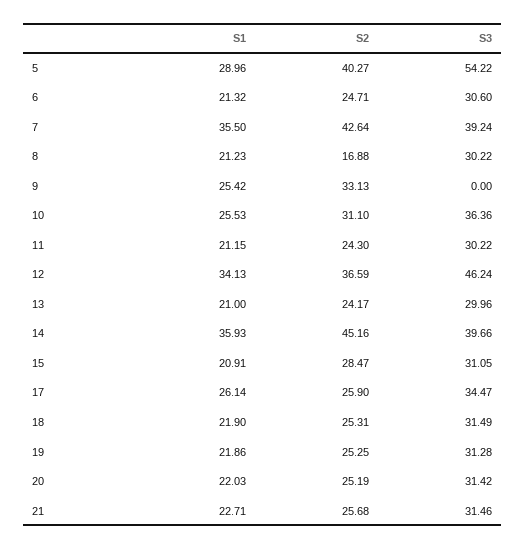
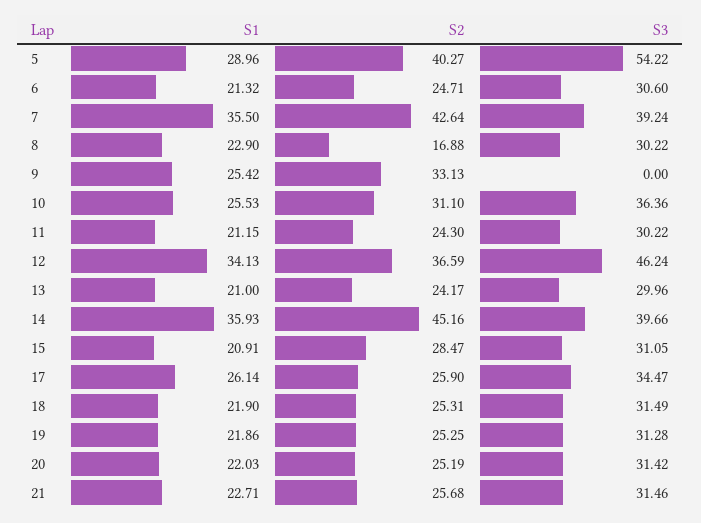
  {
    "S1": {
      "5": 28.96,
      "6": 21.32,
      "7": 35.5,
-     "8": 21.23,
+     "8": 22.9,
      "9": 25.42,
      "10": 25.53,
      "11": 21.15,
      "12": 34.13,
      "13": 21,
      "14": 35.93,
      "15": 20.91,
      "17": 26.14,
      "18": 21.9,
      "19": 21.86,
      "20": 22.03,
      "21": 22.71
    },
    "S2": {
      "5": 40.27,
      "6": 24.71,
      "7": 42.64,
      "8": 16.88,
      "9": 33.13,
      "10": 31.1,
      "11": 24.3,
      "12": 36.59,
      "13": 24.17,
      "14": 45.16,
      "15": 28.47,
      "17": 25.9,
      "18": 25.31,
      "19": 25.25,
      "20": 25.19,
      "21": 25.68
    },
    "S3": {
      "5": 54.22,
      "6": 30.6,
      "7": 39.24,
      "8": 30.22,
      "9": 0,
      "10": 36.36,
      "11": 30.22,
      "12": 46.24,
      "13": 29.96,
      "14": 39.66,
      "15": 31.05,
      "17": 34.47,
      "18": 31.49,
      "19": 31.28,
      "20": 31.42,
      "21": 31.46
    }
  }

